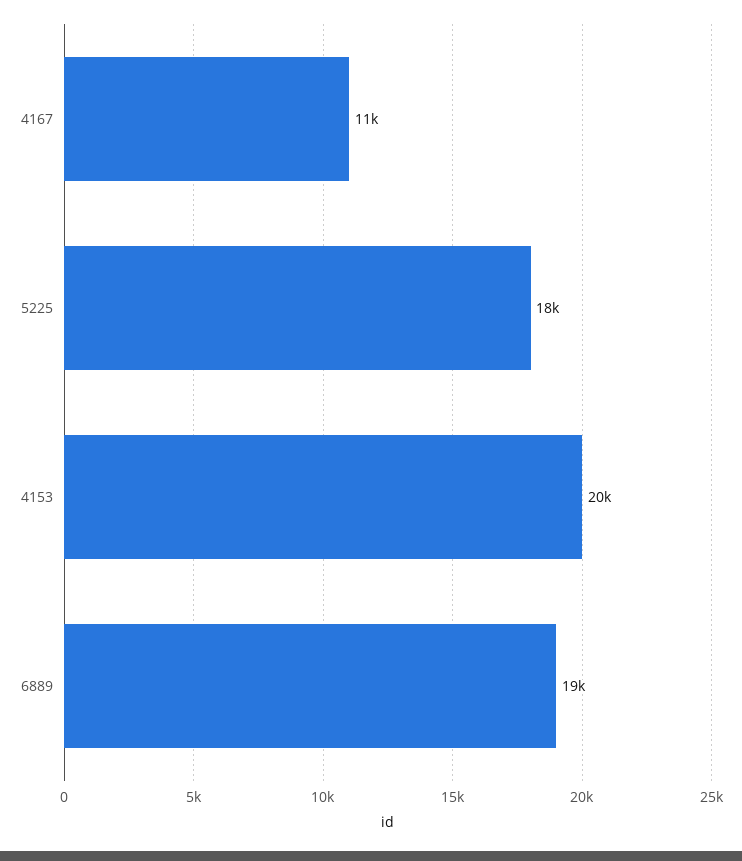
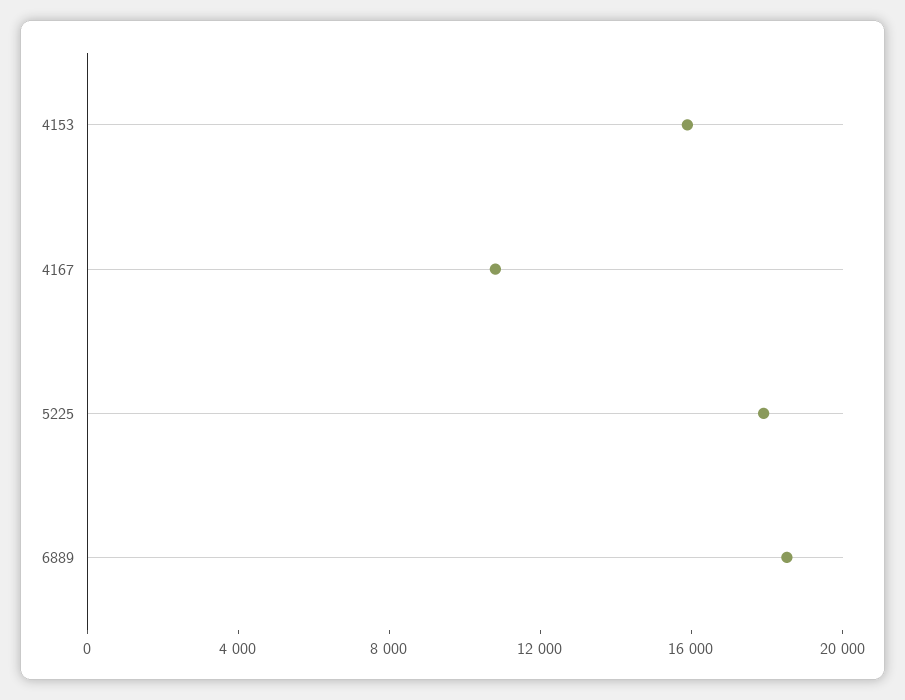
  {
    "4167": 11000,
    "5225": 18000,
-   "4153": 20000,
+   "4153": 16000,
    "6889": 19000
  }

